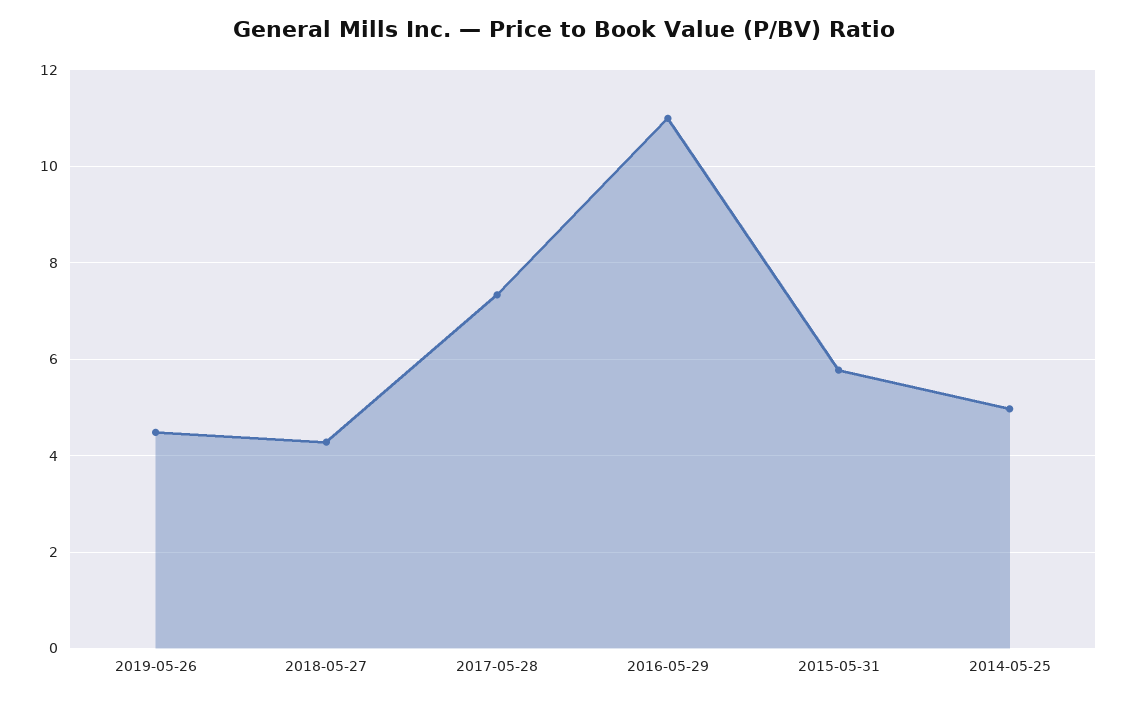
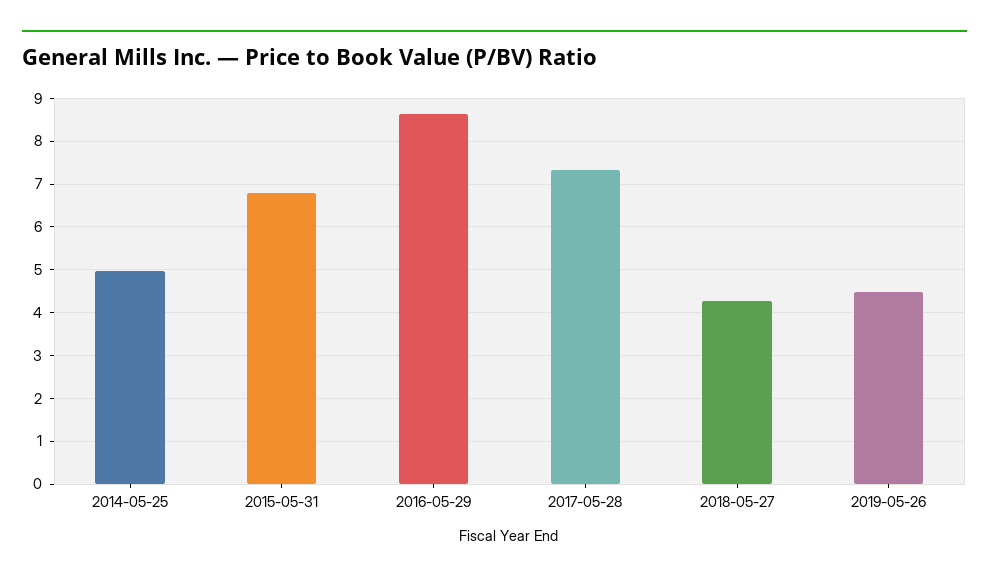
  {
    "2019-05-26": 4.4,
    "2018-05-27": 4.2,
    "2017-05-28": 7.4,
-   "2016-05-29": 11,
+   "2016-05-29": 8.6,
-   "2015-05-31": 5.8,
+   "2015-05-31": 6.8,
    "2014-05-25": 5
  }

